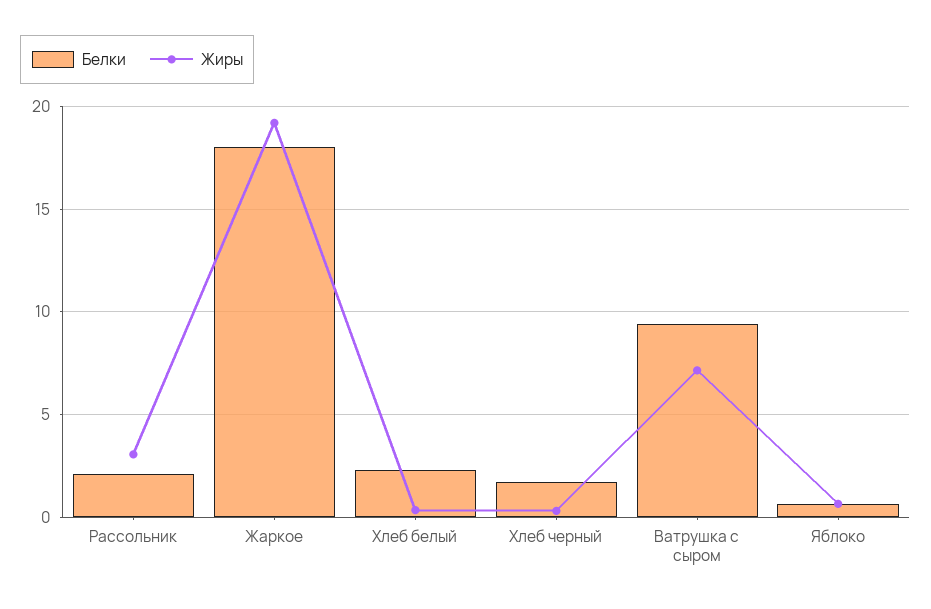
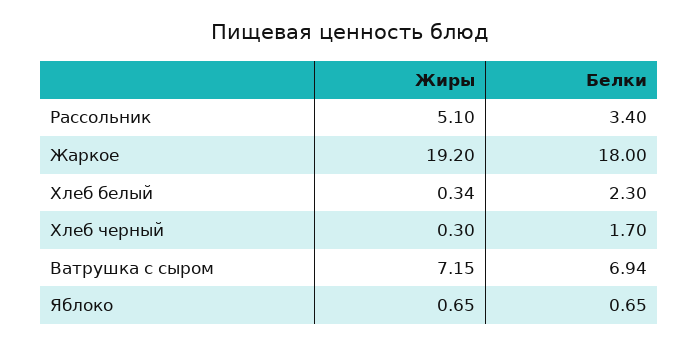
  {
    "Белки": {
-     "Рассольник": 2,
+     "Рассольник": 3.4,
      "Жаркое": 18,
      "Хлеб белый": 2.3,
      "Хлеб черный": 1.7,
-     "Ватрушка с сыром": 9.5,
+     "Ватрушка с сыром": 6.94,
      "Яблоко": 0.65
    },
    "Жиры": {
-     "Рассольник": 3,
+     "Рассольник": 5.1,
      "Жаркое": 19.2,
      "Хлеб белый": 0.34,
      "Хлеб черный": 0.3,
      "Ватрушка с сыром": 7.15,
      "Яблоко": 0.65
    }
  }

